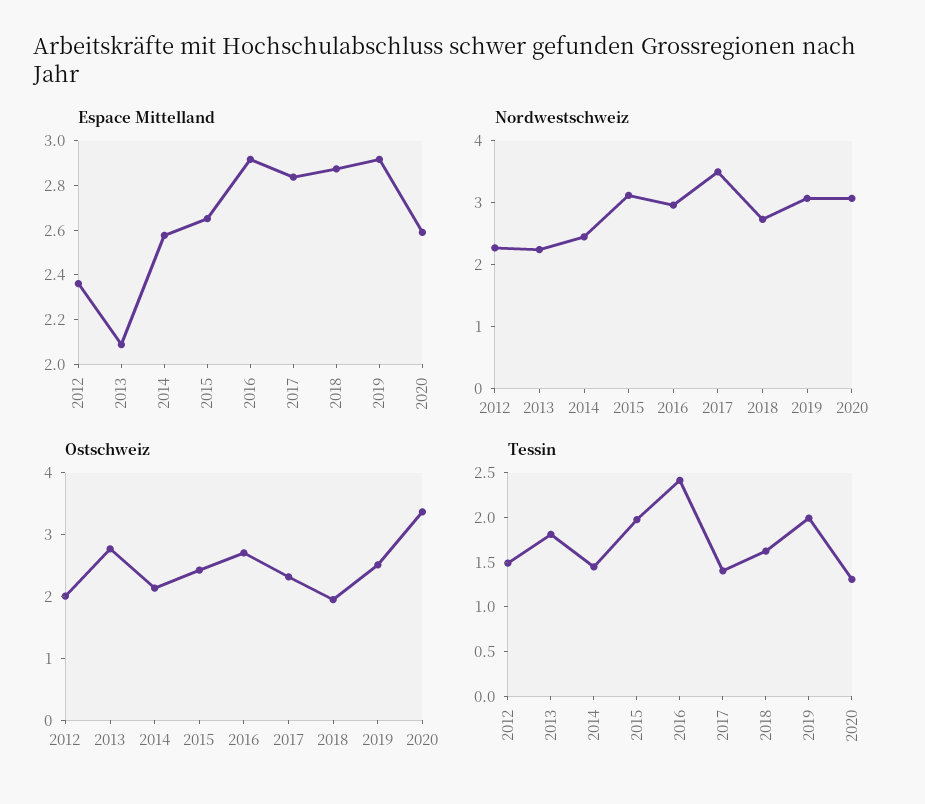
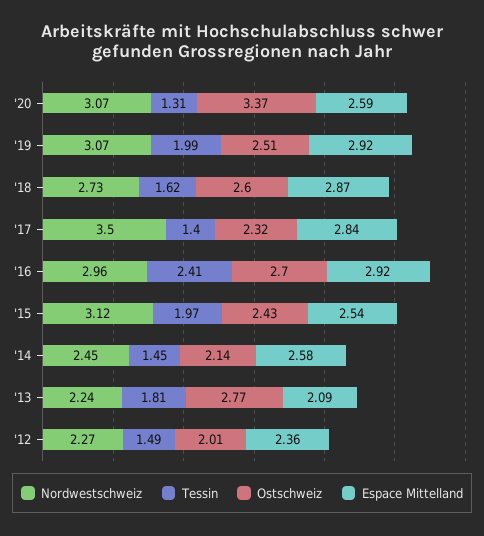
  {
    "Espace Mittelland": {
      "2012": 2.36,
      "2013": 2.09,
      "2014": 2.58,
-     "2015": 2.65,
+     "2015": 2.54,
      "2016": 2.92,
      "2017": 2.84,
      "2018": 2.87,
      "2019": 2.92,
      "2020": 2.59
    },
    "Nordwestschweiz": {
      "2012": 2.27,
      "2013": 2.24,
      "2014": 2.45,
      "2015": 3.12,
      "2016": 2.96,
      "2017": 3.5,
      "2018": 2.73,
      "2019": 3.07,
      "2020": 3.07
    },
    "Ostschweiz": {
      "2012": 2.01,
      "2013": 2.77,
      "2014": 2.14,
      "2015": 2.43,
      "2016": 2.7,
      "2017": 2.32,
-     "2018": 2,
+     "2018": 2.6,
      "2019": 2.51,
      "2020": 3.37
    },
    "Tessin": {
      "2012": 1.49,
      "2013": 1.81,
      "2014": 1.45,
      "2015": 1.97,
      "2016": 2.41,
      "2017": 1.4,
      "2018": 1.62,
      "2019": 1.99,
      "2020": 1.31
    }
  }

